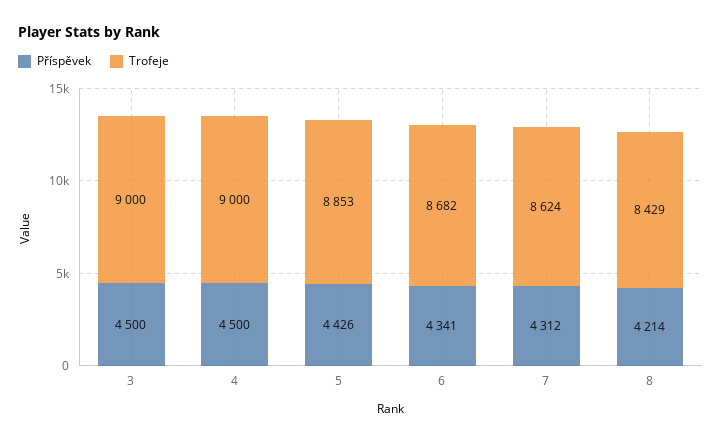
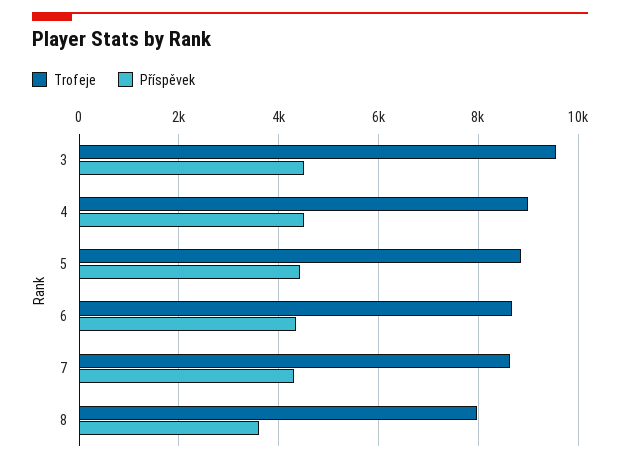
  {
    "Příspěvek": {
      "3": 4500,
      "4": 4500,
      "5": 4426,
      "6": 4341,
      "7": 4312,
-     "8": 4214
+     "8": 3600
    },
    "Trofeje": {
-     "3": 9000,
+     "3": 9600,
      "4": 9000,
      "5": 8853,
      "6": 8682,
      "7": 8624,
-     "8": 8429
+     "8": 8000
    }
  }

